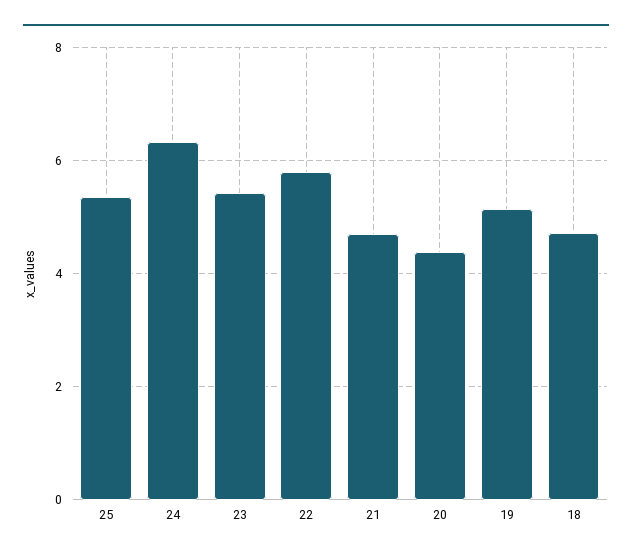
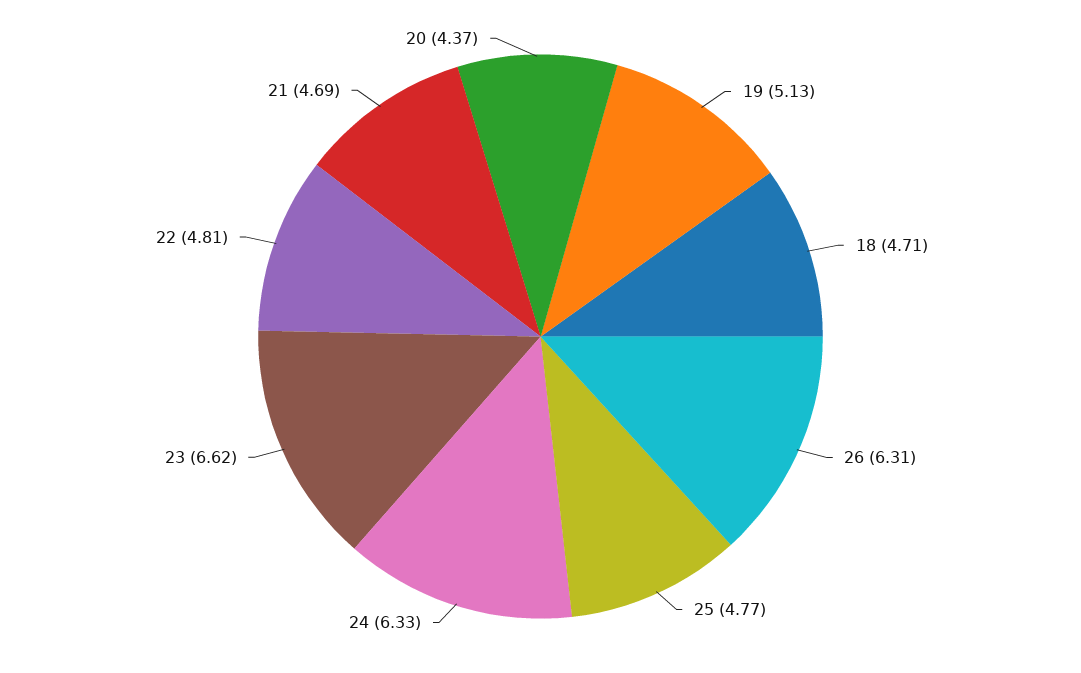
  {
-   "25": 5.4,
+   "25": 4.77,
    "24": 6.33,
-   "23": 5.4,
+   "23": 6.62,
-   "22": 5.8,
+   "22": 4.81,
    "21": 4.69,
    "20": 4.37,
    "19": 5.13,
-   "18": 4.71
+   "18": 4.71,
+   "26": 6.31
  }

